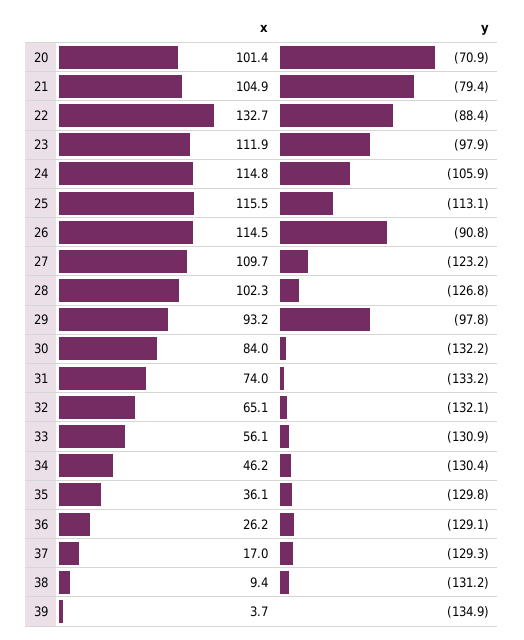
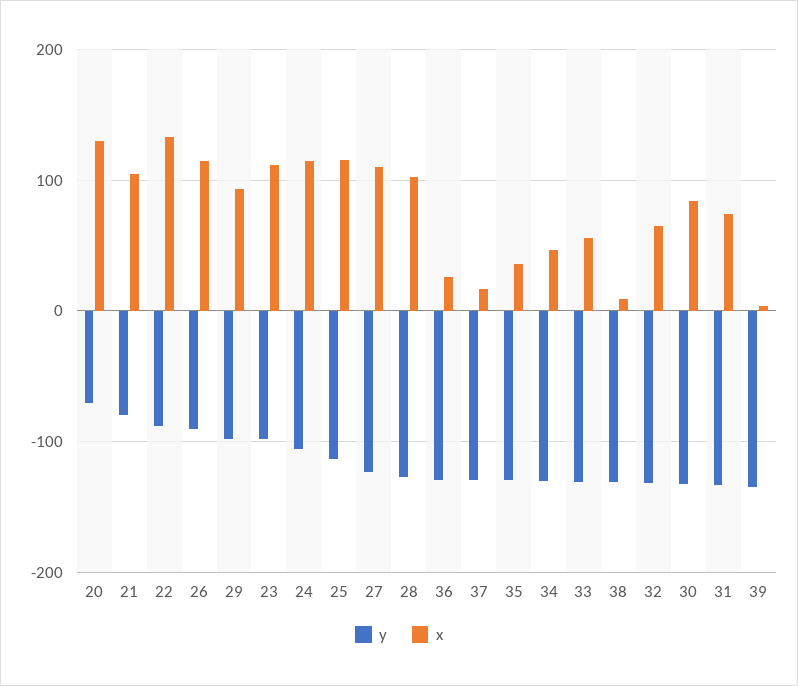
  {
    "x": {
-     "20": 101.4,
+     "20": 130,
      "21": 104.9,
      "22": 132.7,
      "23": 111.9,
      "24": 114.8,
      "25": 115.5,
      "26": 114.5,
      "27": 109.7,
      "28": 102.3,
      "29": 93.2,
      "30": 84,
      "31": 74,
      "32": 65.1,
      "33": 56.1,
      "34": 46.2,
      "35": 36.1,
      "36": 26.2,
      "37": 17,
      "38": 9.4,
      "39": 3.7
    },
    "y": {
      "20": -70.9,
      "21": -79.4,
      "22": -88.4,
      "23": -97.9,
      "24": -105.9,
      "25": -113.1,
      "26": -90.8,
      "27": -123.2,
      "28": -126.8,
      "29": -97.8,
      "30": -132.2,
      "31": -133.2,
      "32": -132.1,
      "33": -130.9,
      "34": -130.4,
      "35": -129.8,
      "36": -129.1,
      "37": -129.3,
      "38": -131.2,
      "39": -134.9
    }
  }

